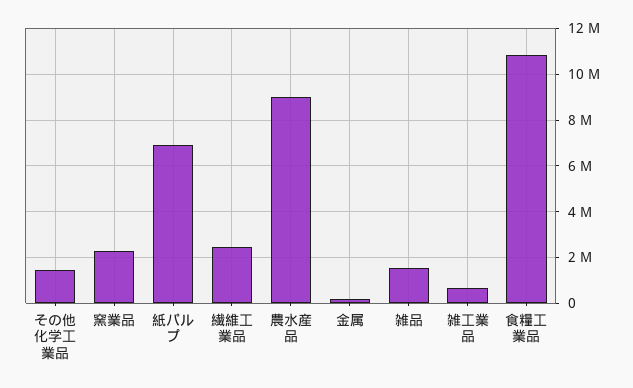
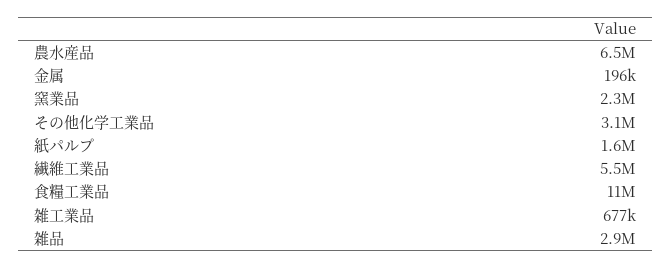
  {
-   "その他化学工業品": 1500000,
+   "その他化学工業品": 3100000,
    "窯業品": 2300000,
-   "紙パルプ": 7000000,
+   "紙パルプ": 1600000,
-   "繊維工業品": 2500000,
+   "繊維工業品": 5500000,
-   "農水産品": 9000000,
+   "農水産品": 6500000,
    "金属": 196000,
-   "雑品": 1500000,
+   "雑品": 2900000,
    "雑工業品": 677000,
    "食糧工業品": 11000000
  }

